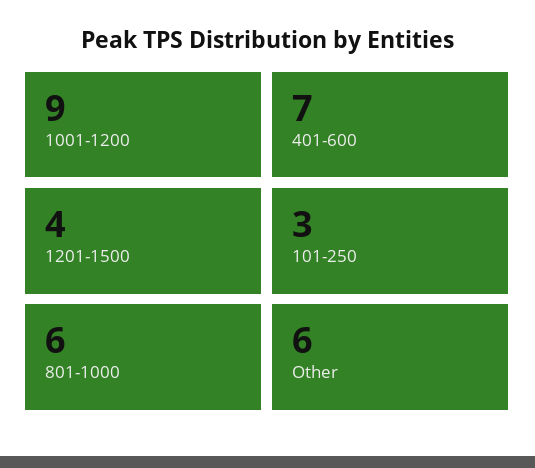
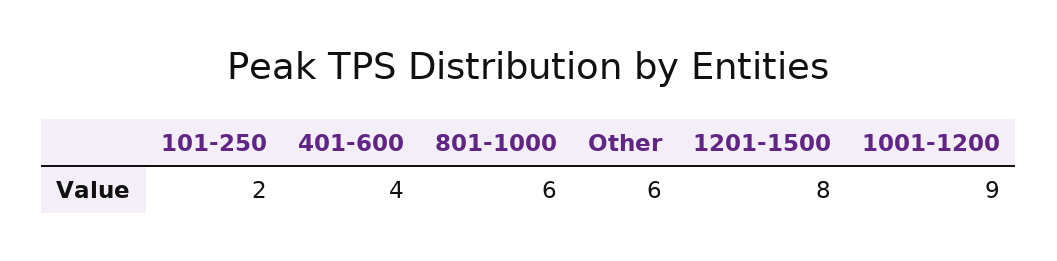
  {
    "1001-1200": 9,
-   "401-600": 7,
+   "401-600": 4,
-   "1201-1500": 4,
+   "1201-1500": 8,
-   "101-250": 3,
+   "101-250": 2,
    "801-1000": 6,
    "Other": 6
  }

